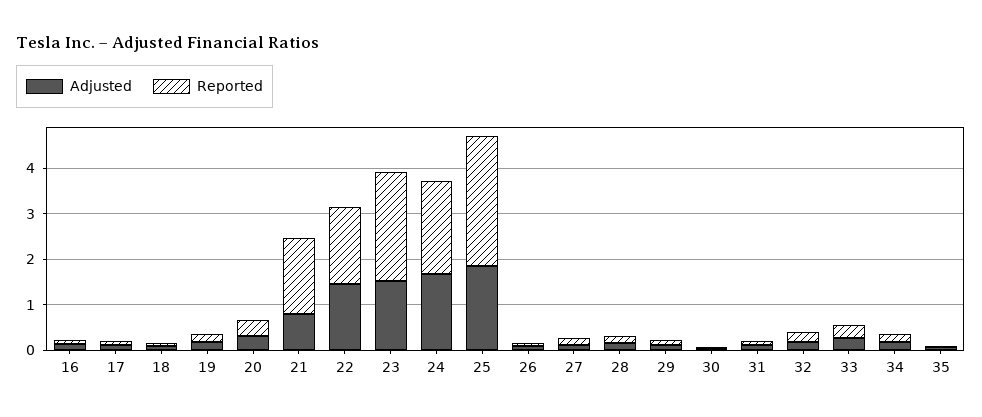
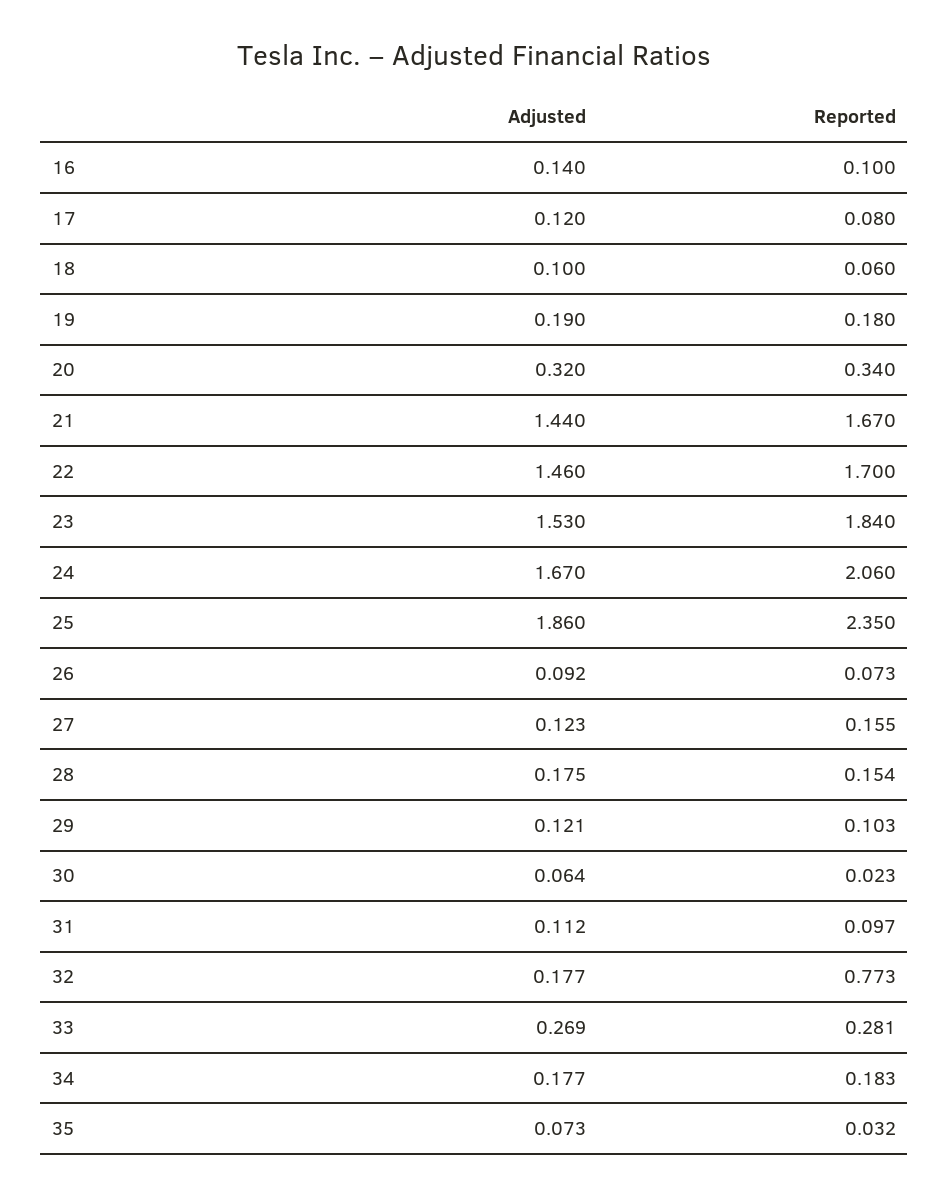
  {
    "Adjusted": {
      "16": 0.14,
      "17": 0.12,
      "18": 0.1,
      "19": 0.19,
      "20": 0.32,
-     "21": 0.8,
+     "21": 1.44,
      "22": 1.46,
      "23": 1.53,
      "24": 1.67,
      "25": 1.86,
      "26": 0.092,
      "27": 0.123,
      "28": 0.175,
      "29": 0.121,
      "30": 0.064,
      "31": 0.112,
      "32": 0.177,
      "33": 0.269,
      "34": 0.177,
      "35": 0.073
    },
    "Reported": {
      "16": 0.1,
      "17": 0.08,
      "18": 0.06,
      "19": 0.18,
      "20": 0.34,
      "21": 1.67,
      "22": 1.7,
-     "23": 2.4,
+     "23": 1.84,
      "24": 2.06,
-     "25": 2.8,
+     "25": 2.35,
      "26": 0.073,
      "27": 0.155,
      "28": 0.154,
      "29": 0.103,
      "30": 0.023,
      "31": 0.097,
-     "32": 0.2,
+     "32": 0.773,
      "33": 0.281,
      "34": 0.183,
      "35": 0.032
    }
  }

